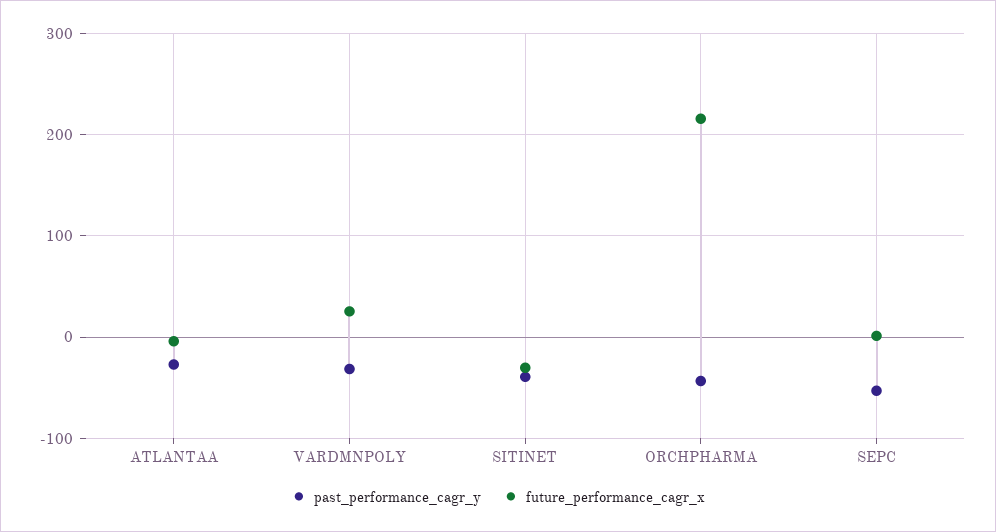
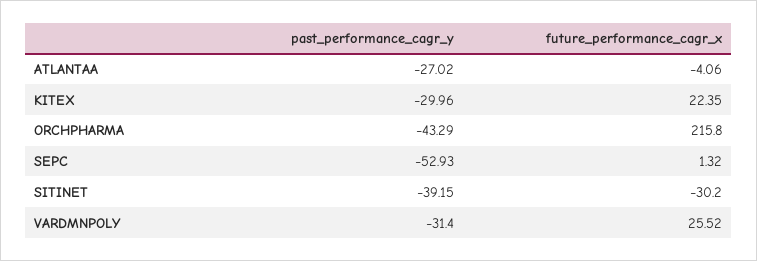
  {
    "past_performance_cagr_y": {
      "ATLANTAA": -27.02,
      "VARDMNPOLY": -31.4,
      "SITINET": -39.15,
      "ORCHPHARMA": -43.29,
-     "SEPC": -52.93
+     "SEPC": -52.93,
+     "KITEX": -29.96
    },
    "future_performance_cagr_x": {
      "ATLANTAA": -4.06,
      "VARDMNPOLY": 25.52,
      "SITINET": -30.2,
      "ORCHPHARMA": 215.8,
-     "SEPC": 1.32
+     "SEPC": 1.32,
+     "KITEX": 22.35
    }
  }

